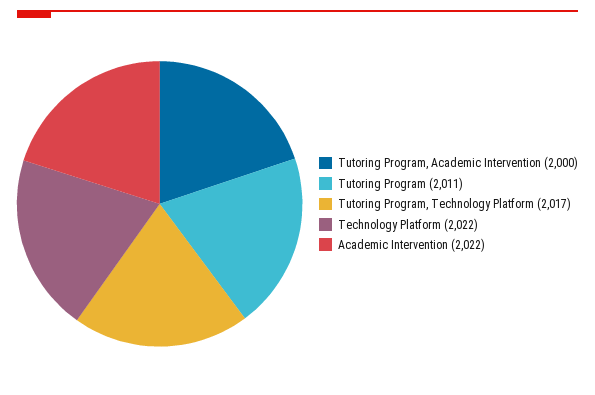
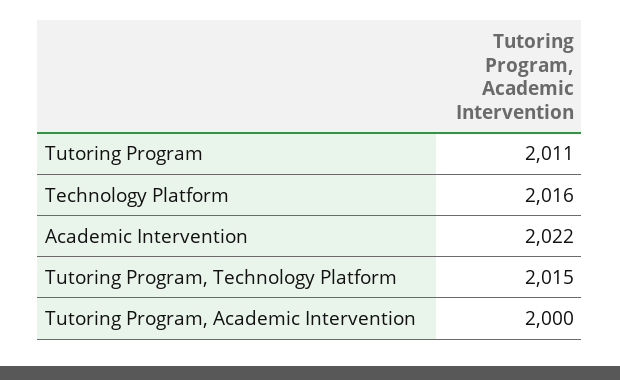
  {
    "Tutoring Program, Academic Intervention": 2000,
    "Tutoring Program": 2011,
-   "Tutoring Program, Technology Platform": 2017,
+   "Tutoring Program, Technology Platform": 2015,
-   "Technology Platform": 2022,
+   "Technology Platform": 2016,
    "Academic Intervention": 2022
  }

